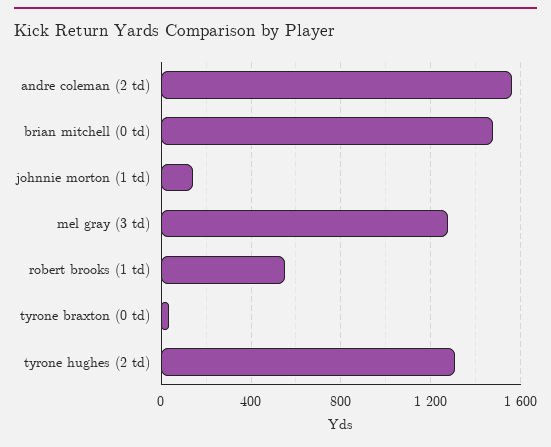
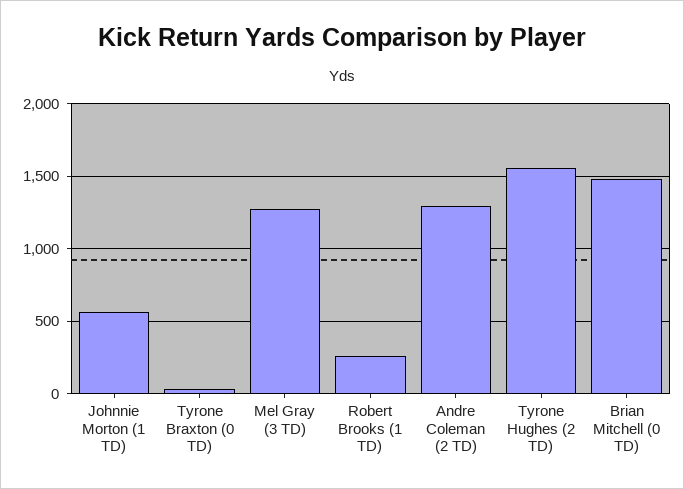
  {
-   "andre coleman (2 td)": 1550,
+   "andre coleman (2 td)": 1300,
    "brian mitchell (0 td)": 1500,
-   "johnnie morton (1 td)": 150,
+   "johnnie morton (1 td)": 550,
    "mel gray (3 td)": 1300,
-   "robert brooks (1 td)": 550,
+   "robert brooks (1 td)": 250,
    "tyrone braxton (0 td)": 50,
-   "tyrone hughes (2 td)": 1300
+   "tyrone hughes (2 td)": 1550
  }

